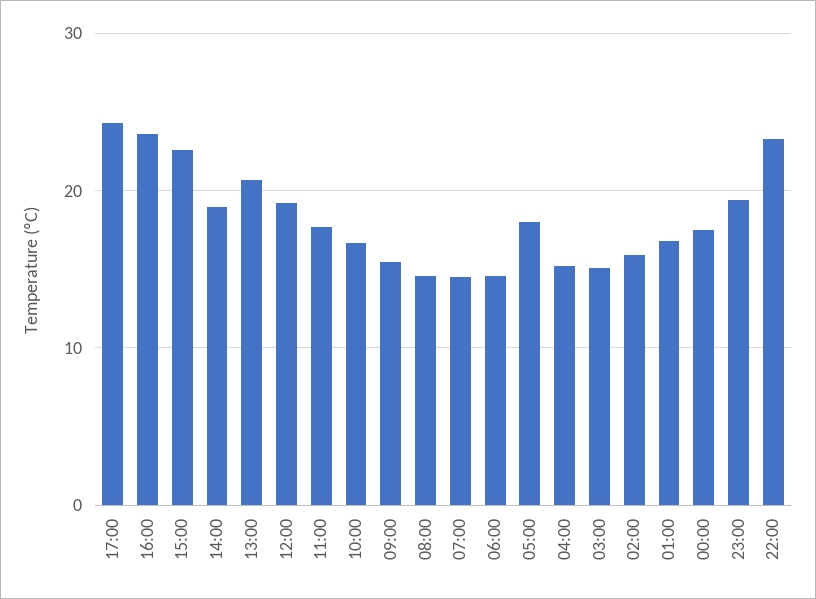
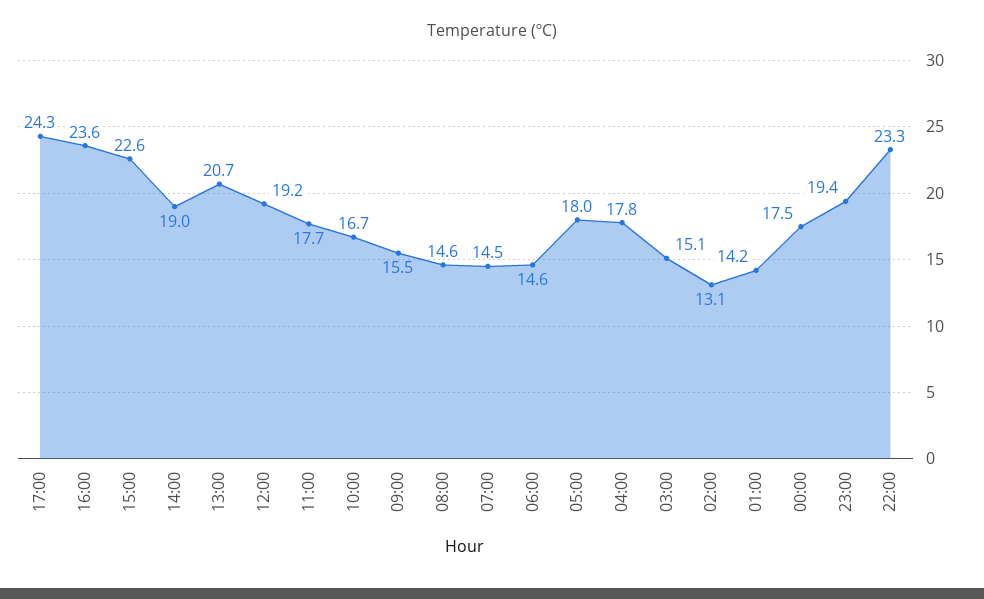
  {
    "17:00": 24.3,
    "16:00": 23.6,
    "15:00": 22.6,
    "14:00": 19,
    "13:00": 20.7,
    "12:00": 19.2,
    "11:00": 17.7,
    "10:00": 16.7,
    "09:00": 15.5,
    "08:00": 14.6,
    "07:00": 14.5,
    "06:00": 14.6,
    "05:00": 18,
-   "04:00": 15,
+   "04:00": 17.8,
    "03:00": 15.1,
-   "02:00": 16,
+   "02:00": 13.1,
-   "01:00": 17,
+   "01:00": 14.2,
    "00:00": 17.5,
    "23:00": 19.4,
    "22:00": 23.3
  }

